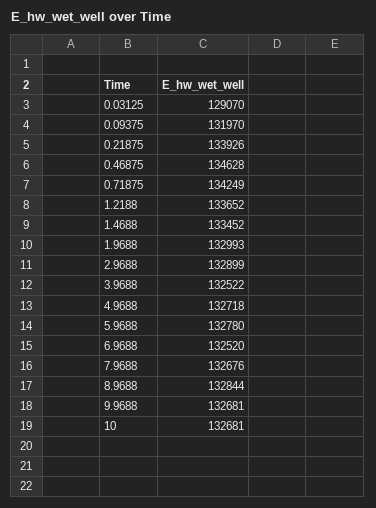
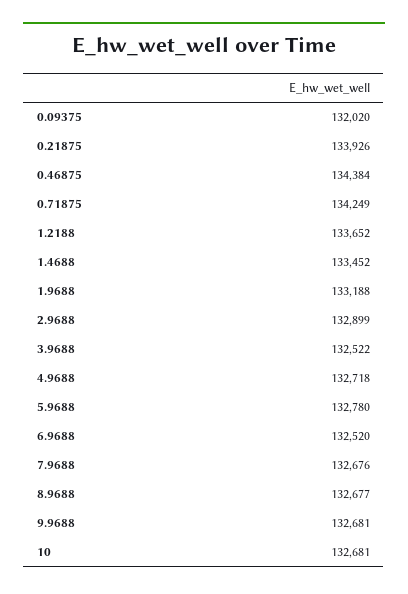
  {
-   "0.03125": 129070,
-   "0.09375": 131970,
+   "0.09375": 132020,
    "0.21875": 133926,
-   "0.46875": 134628,
+   "0.46875": 134384,
    "0.71875": 134249,
    "1.2188": 133652,
    "1.4688": 133452,
-   "1.9688": 132993,
+   "1.9688": 133188,
    "2.9688": 132899,
    "3.9688": 132522,
    "4.9688": 132718,
    "5.9688": 132780,
    "6.9688": 132520,
    "7.9688": 132676,
-   "8.9688": 132844,
+   "8.9688": 132677,
    "9.9688": 132681,
    "10": 132681
  }

